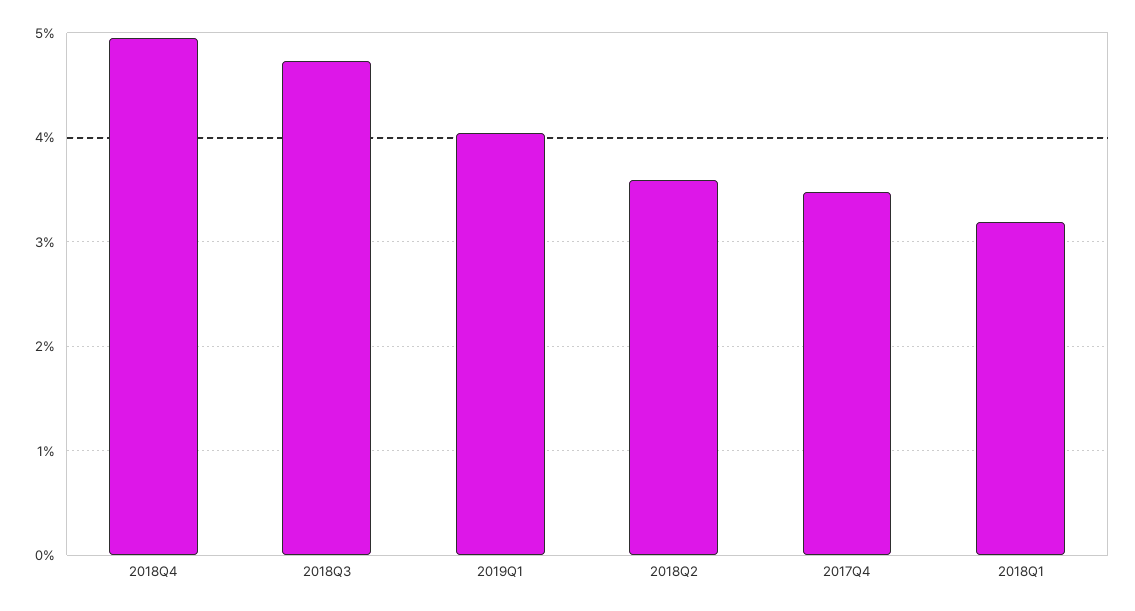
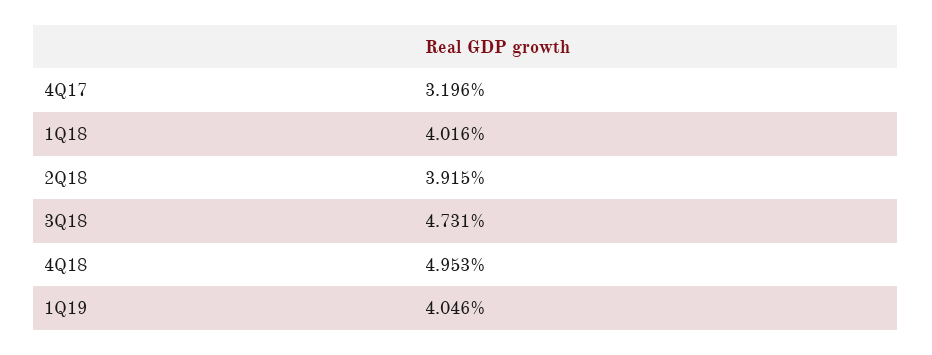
  {
    "2018Q4": 4.953,
    "2018Q3": 4.731,
    "2019Q1": 4.046,
-   "2018Q2": 3.6,
+   "2018Q2": 3.915,
-   "2017Q4": 3.5,
+   "2017Q4": 3.196,
-   "2018Q1": 3.2
+   "2018Q1": 4.016
  }

